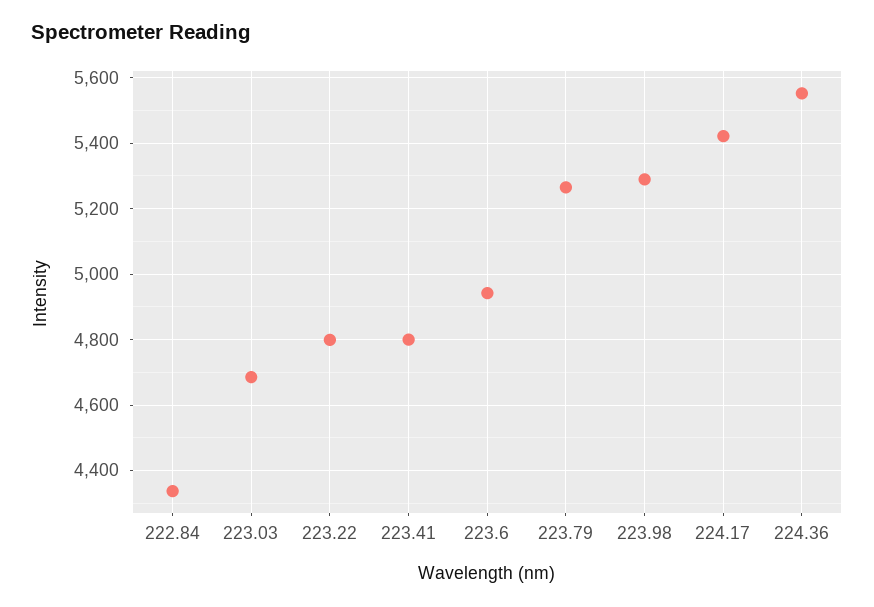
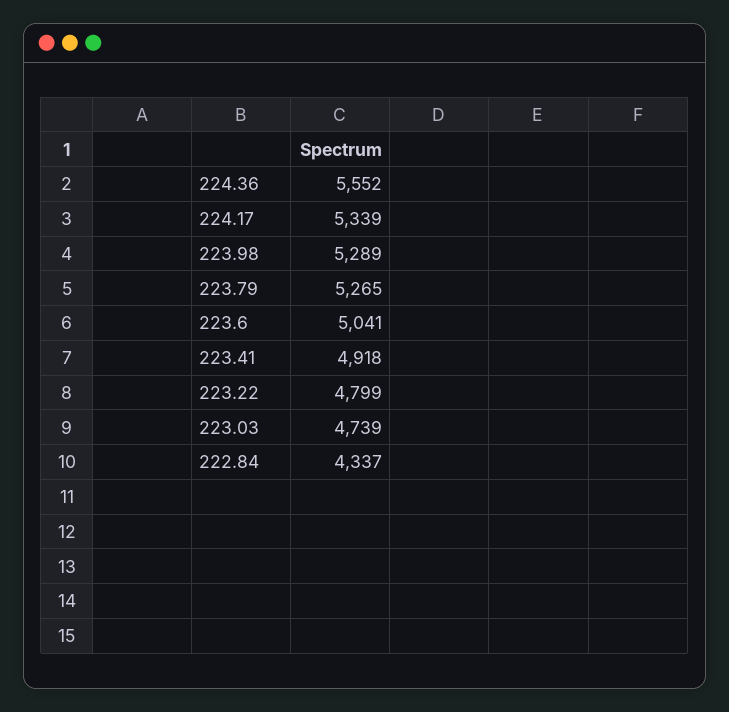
  {
    "222.84": 4337,
-   "223.03": 4680,
+   "223.03": 4739,
    "223.22": 4799,
-   "223.41": 4800,
+   "223.41": 4918,
-   "223.6": 4940,
+   "223.6": 5041,
    "223.79": 5265,
    "223.98": 5289,
-   "224.17": 5420,
+   "224.17": 5339,
    "224.36": 5552
  }

